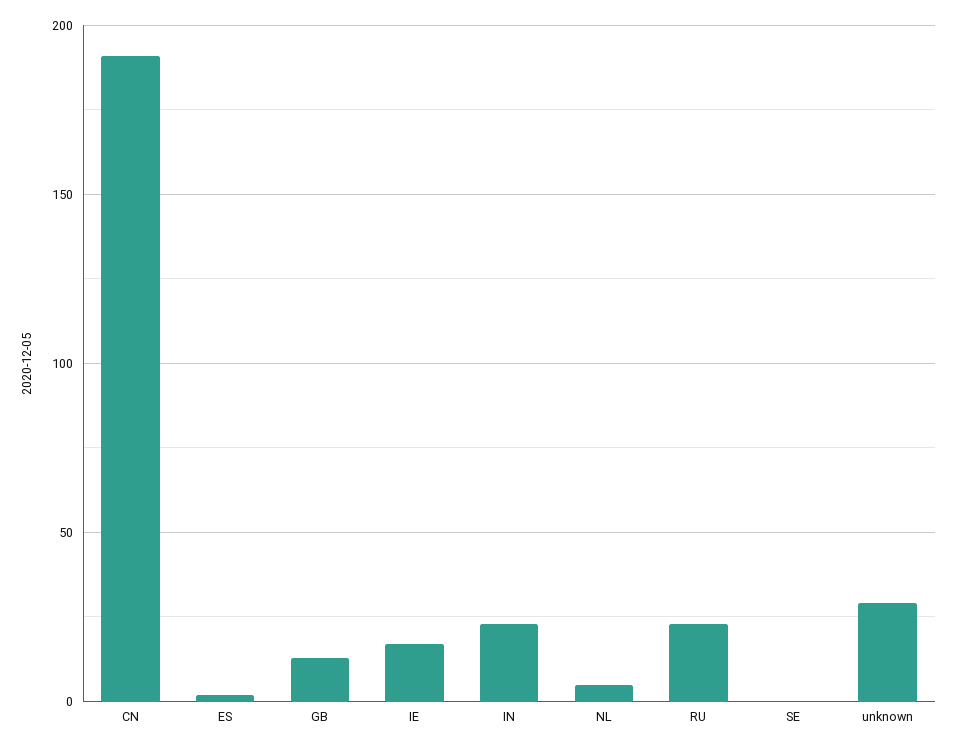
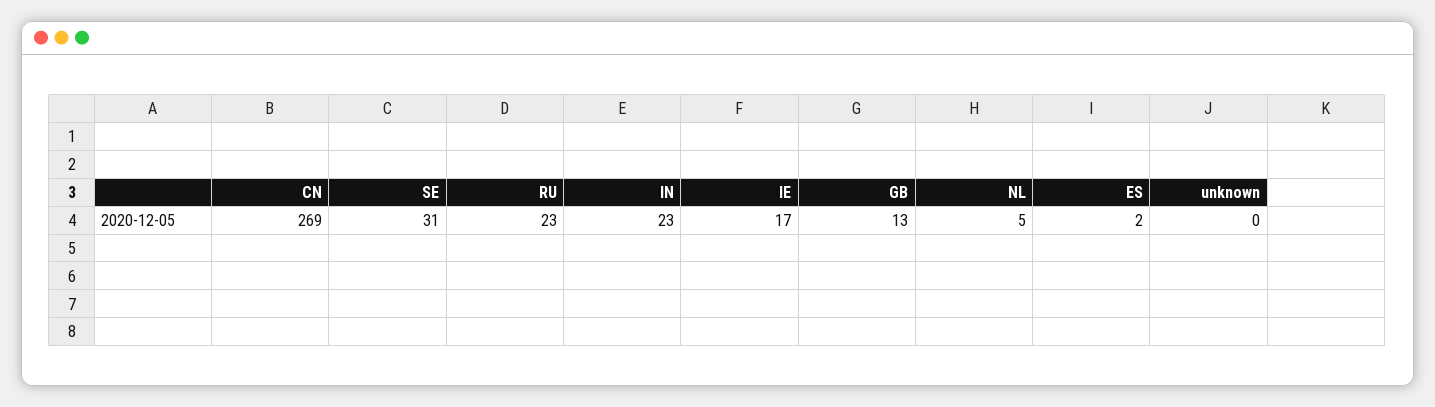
  {
-   "CN": 190,
+   "CN": 269,
    "ES": 2,
    "GB": 13,
    "IE": 17,
    "IN": 23,
    "NL": 5,
    "RU": 23,
-   "SE": 0,
+   "SE": 31,
-   "unknown": 30
+   "unknown": 0
  }

